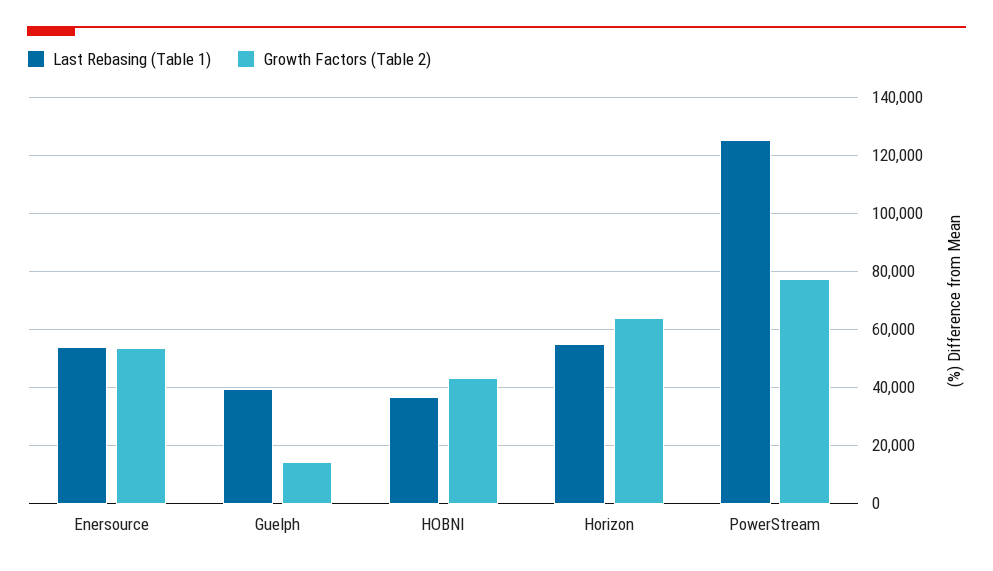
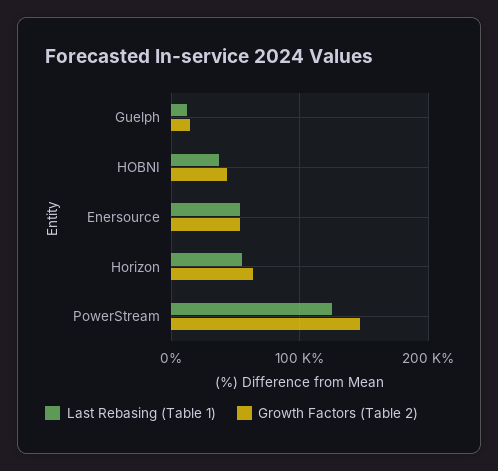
  {
    "Last Rebasing (Table 1)": {
      "Enersource": 55000,
-     "Guelph": 40000,
+     "Guelph": 10000,
      "HOBNI": 37500,
      "Horizon": 55000,
      "PowerStream": 125000
    },
    "Growth Factors (Table 2)": {
      "Enersource": 52500,
      "Guelph": 15000,
      "HOBNI": 42500,
      "Horizon": 65000,
-     "PowerStream": 77500
+     "PowerStream": 150000
    }
  }

